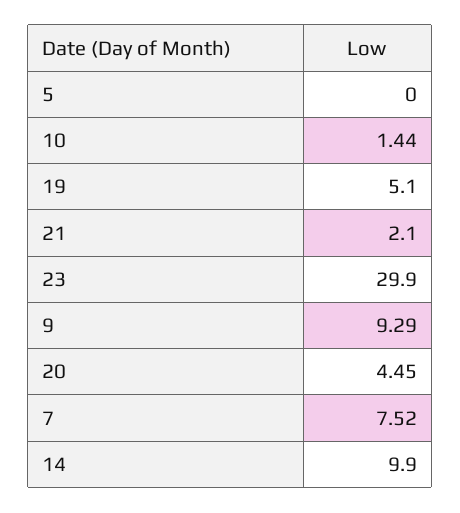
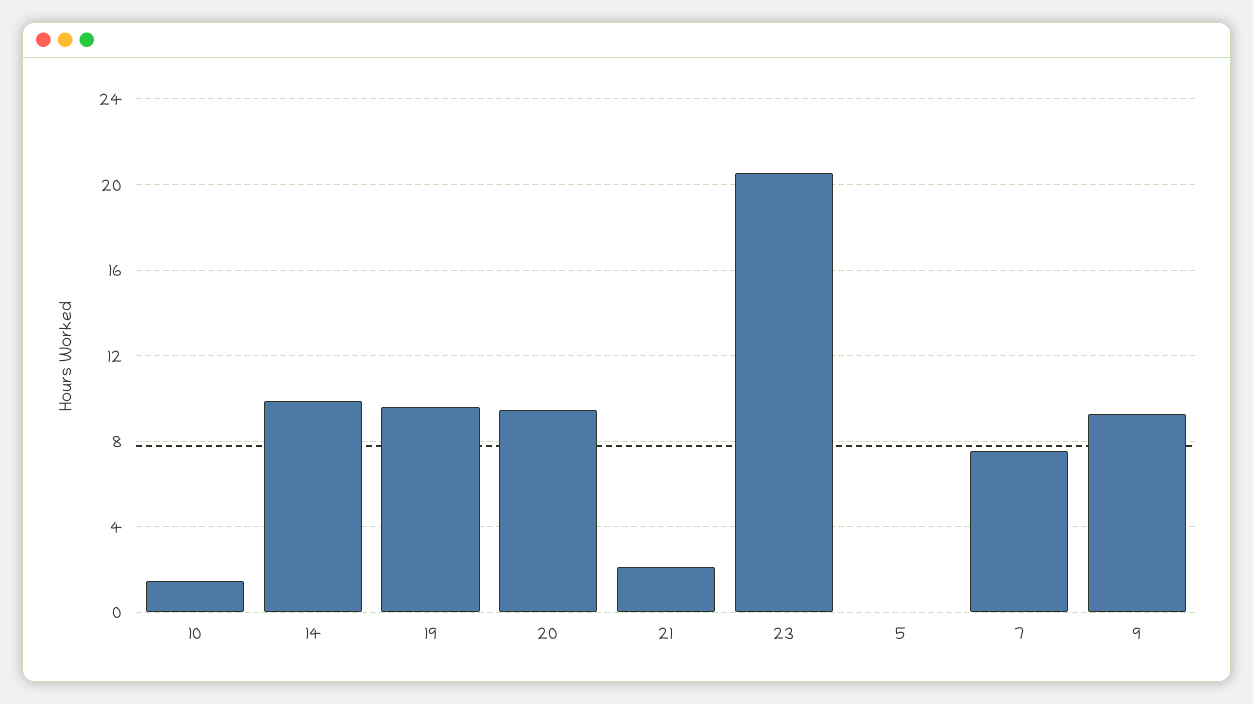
  {
    "5": 0,
    "10": 1.44,
-   "19": 5.1,
+   "19": 9.5,
    "21": 2.1,
-   "23": 29.9,
+   "23": 20.5,
    "9": 9.29,
-   "20": 4.45,
+   "20": 9.5,
    "7": 7.52,
    "14": 9.9
  }

